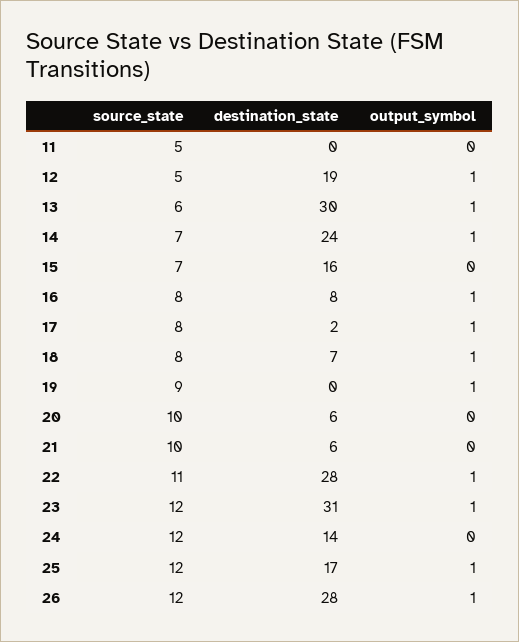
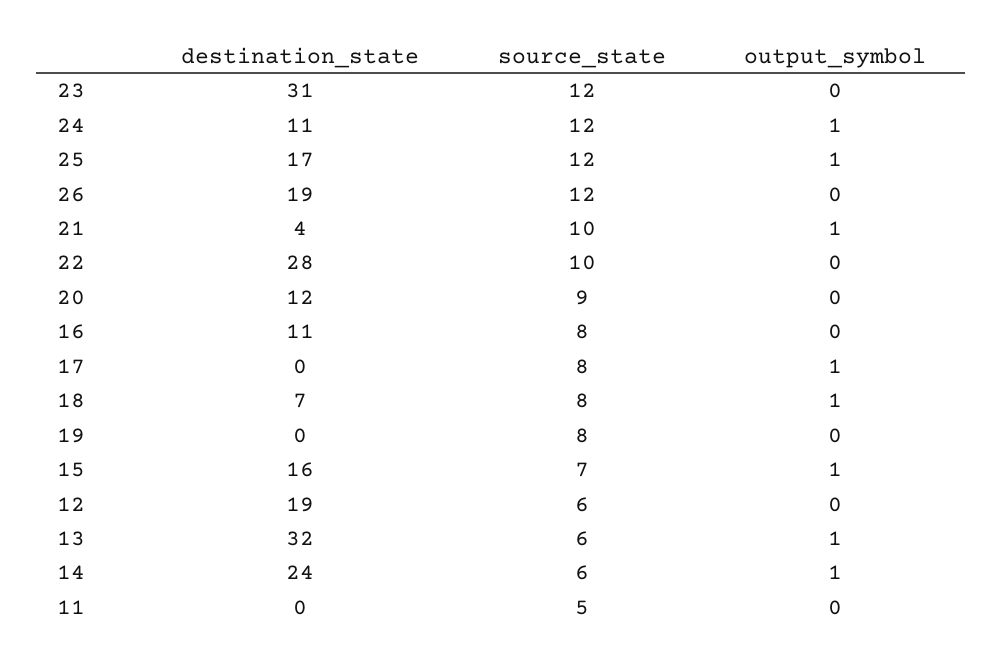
  {
    "source_state": {
      "11": 5,
-     "12": 5,
+     "12": 6,
      "13": 6,
-     "14": 7,
+     "14": 6,
      "15": 7,
      "16": 8,
      "17": 8,
      "18": 8,
-     "19": 9,
+     "19": 8,
-     "20": 10,
+     "20": 9,
      "21": 10,
-     "22": 11,
+     "22": 10,
      "23": 12,
      "24": 12,
      "25": 12,
      "26": 12
    },
    "destination_state": {
      "11": 0,
      "12": 19,
-     "13": 30,
+     "13": 32,
      "14": 24,
      "15": 16,
-     "16": 8,
+     "16": 11,
-     "17": 2,
+     "17": 0,
      "18": 7,
      "19": 0,
-     "20": 6,
+     "20": 12,
-     "21": 6,
+     "21": 4,
      "22": 28,
      "23": 31,
-     "24": 14,
+     "24": 11,
      "25": 17,
-     "26": 28
+     "26": 19
    },
    "output_symbol": {
      "11": 0,
-     "12": 1,
+     "12": 0,
      "13": 1,
      "14": 1,
-     "15": 0,
+     "15": 1,
-     "16": 1,
+     "16": 0,
      "17": 1,
      "18": 1,
-     "19": 1,
+     "19": 0,
      "20": 0,
-     "21": 0,
+     "21": 1,
-     "22": 1,
+     "22": 0,
-     "23": 1,
+     "23": 0,
-     "24": 0,
+     "24": 1,
      "25": 1,
-     "26": 1
+     "26": 0
    }
  }

